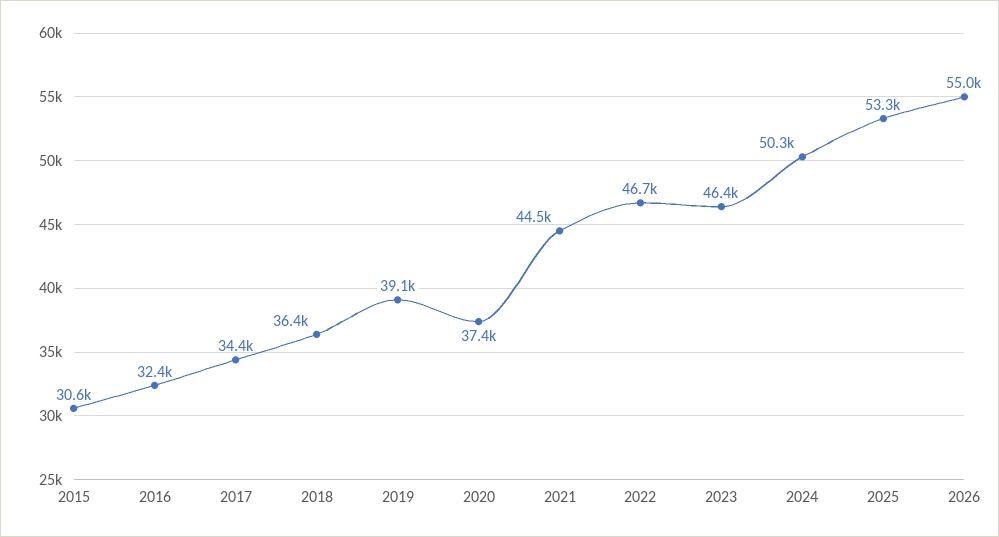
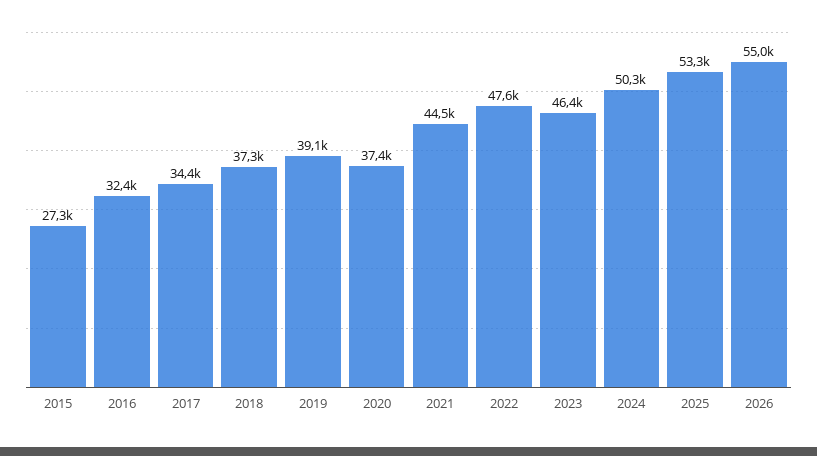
  {
-   "2015": 30600,
+   "2015": 27300,
    "2016": 32400,
    "2017": 34400,
-   "2018": 36400,
+   "2018": 37300,
    "2019": 39100,
    "2020": 37400,
    "2021": 44500,
-   "2022": 46700,
+   "2022": 47600,
    "2023": 46400,
    "2024": 50300,
    "2025": 53300,
    "2026": 55000
  }

